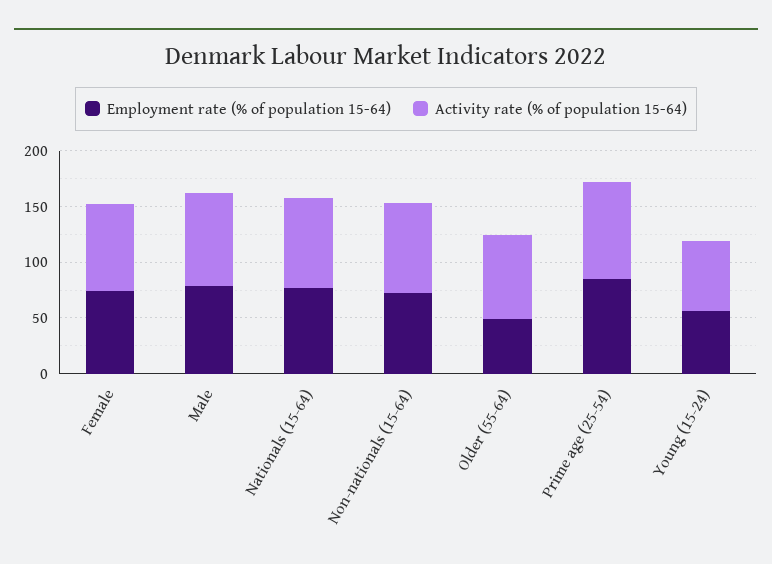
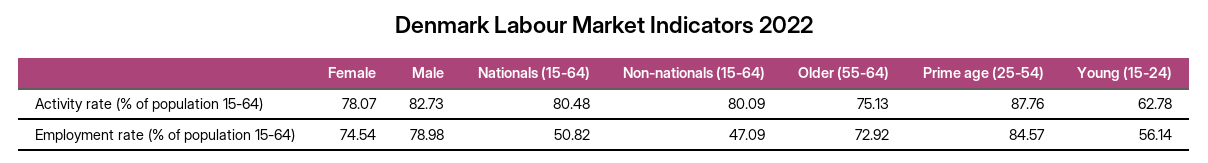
  {
    "Employment rate (% of population 15-64)": {
      "Female": 74.54,
      "Male": 78.98,
-     "Nationals (15-64)": 80,
+     "Nationals (15-64)": 50.82,
-     "Non-nationals (15-64)": 70,
+     "Non-nationals (15-64)": 47.09,
-     "Older (55-64)": 50,
+     "Older (55-64)": 72.92,
      "Prime age (25-54)": 84.57,
      "Young (15-24)": 56.14
    },
    "Activity rate (% of population 15-64)": {
      "Female": 78.07,
      "Male": 82.73,
      "Nationals (15-64)": 80.48,
      "Non-nationals (15-64)": 80.09,
      "Older (55-64)": 75.13,
      "Prime age (25-54)": 87.76,
      "Young (15-24)": 62.78
    }
  }

